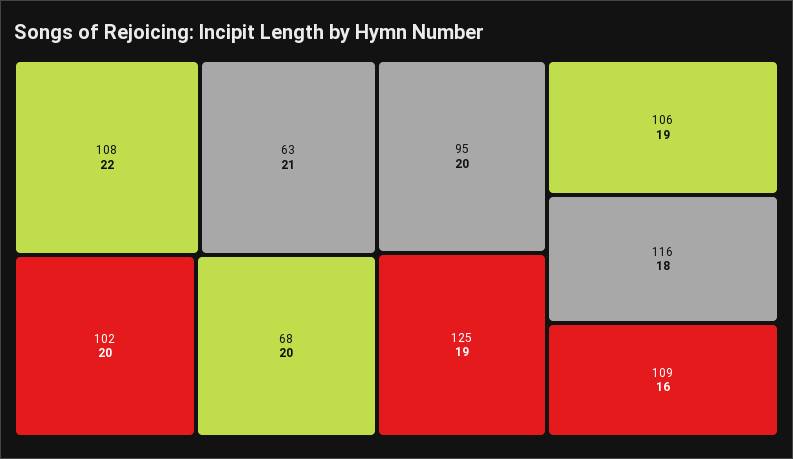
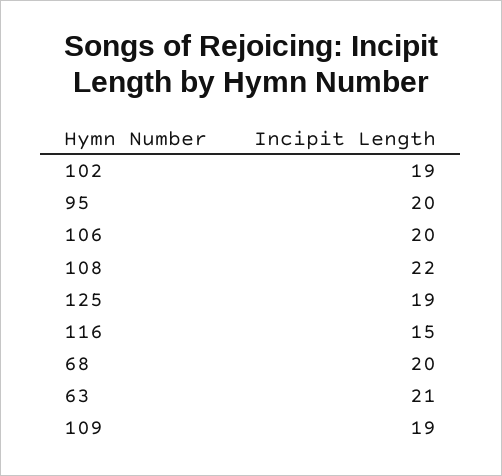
  {
    "108": 22,
    "63": 21,
-   "102": 20,
+   "102": 19,
    "68": 20,
    "95": 20,
    "125": 19,
-   "106": 19,
+   "106": 20,
-   "116": 18,
+   "116": 15,
-   "109": 16
+   "109": 19
  }

